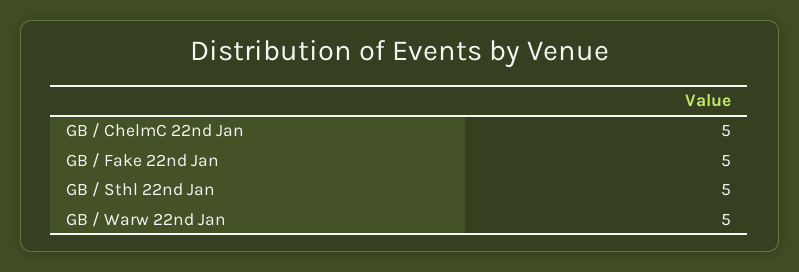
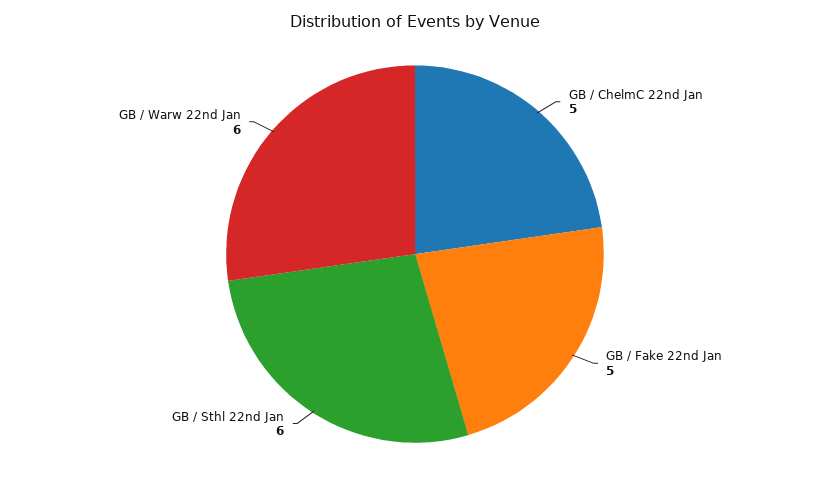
  {
    "GB / ChelmC 22nd Jan": 5,
    "GB / Fake 22nd Jan": 5,
-   "GB / Sthl 22nd Jan": 5,
+   "GB / Sthl 22nd Jan": 6,
-   "GB / Warw 22nd Jan": 5
+   "GB / Warw 22nd Jan": 6
  }

